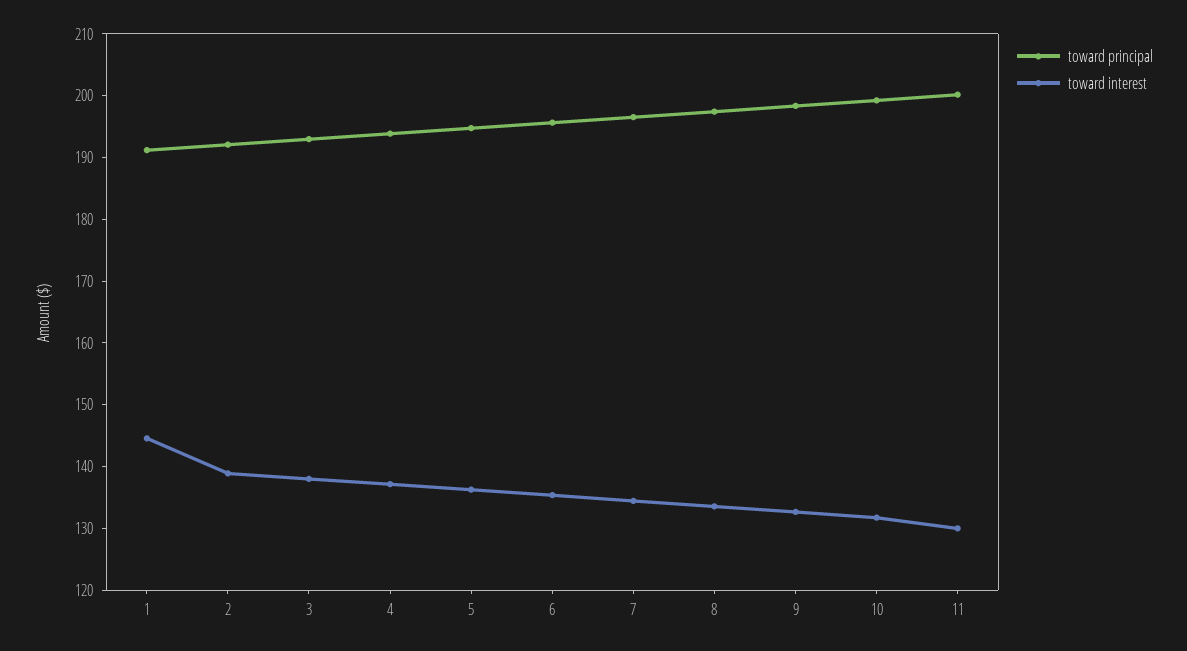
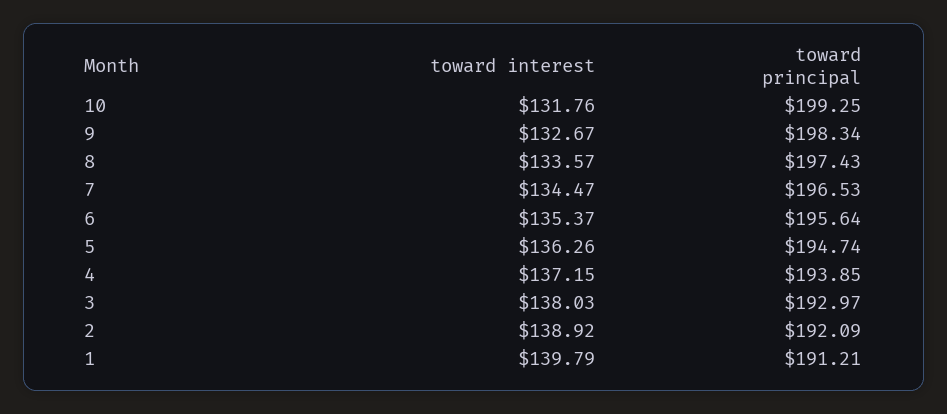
  {
    "toward principal": {
      "1": 191.21,
      "2": 192.09,
      "3": 192.97,
      "4": 193.85,
      "5": 194.74,
      "6": 195.64,
      "7": 196.53,
      "8": 197.43,
      "9": 198.34,
-     "10": 199.25,
+     "10": 199.25
-     "11": 200
    },
    "toward interest": {
-     "1": 144,
+     "1": 139.79,
      "2": 138.92,
      "3": 138.03,
      "4": 137.15,
      "5": 136.26,
      "6": 135.37,
      "7": 134.47,
      "8": 133.57,
      "9": 132.67,
-     "10": 131.76,
+     "10": 131.76
-     "11": 130
    }
  }

